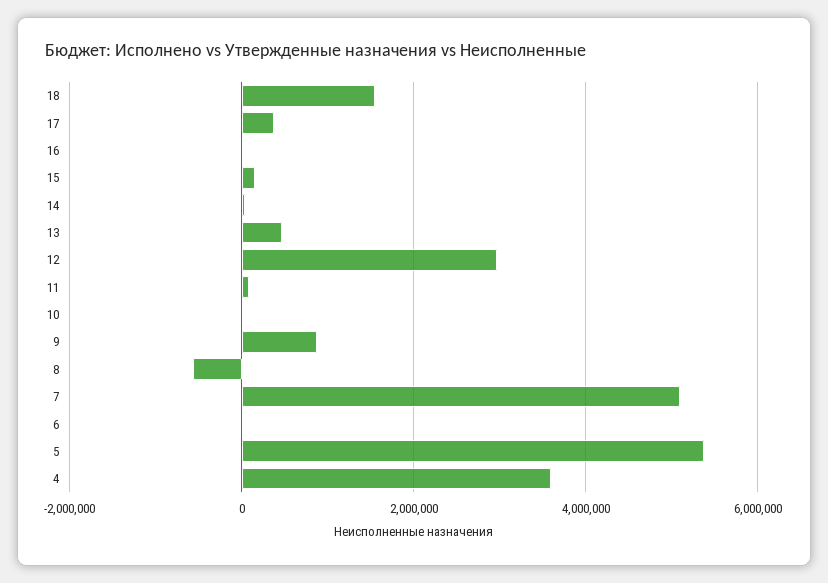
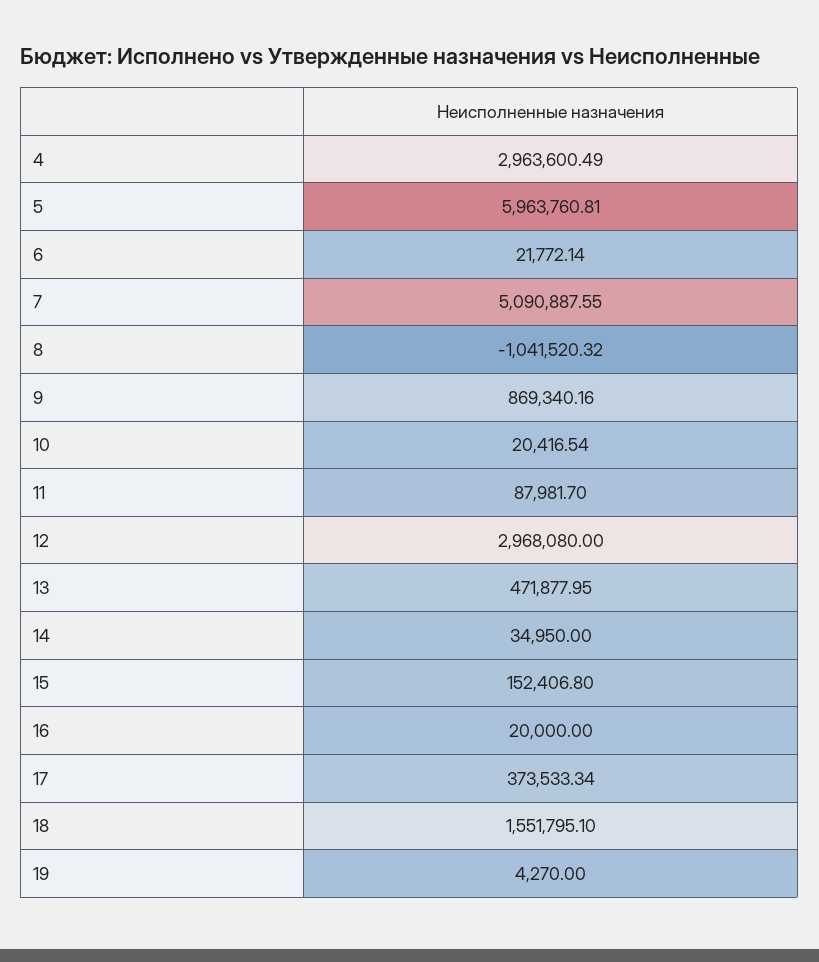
  {
    "18": 1551795.1,
    "17": 373533.34,
    "16": 20000,
    "15": 152406.8,
    "14": 34950,
    "13": 471877.95,
    "12": 2968080,
    "11": 87981.7,
    "10": 20416.54,
    "9": 869340.16,
-   "8": -600000,
+   "8": -1041520.32,
    "7": 5090887.55,
    "6": 21772.14,
-   "5": 5400000,
+   "5": 5963760.81,
-   "4": 3600000
+   "4": 2963600.49,
+   "19": 4270
  }

